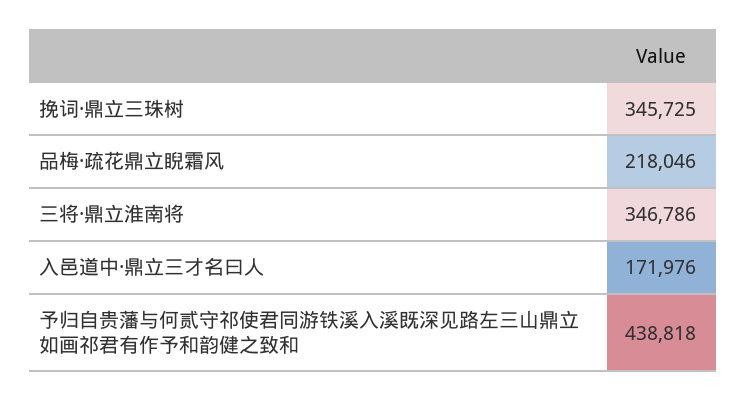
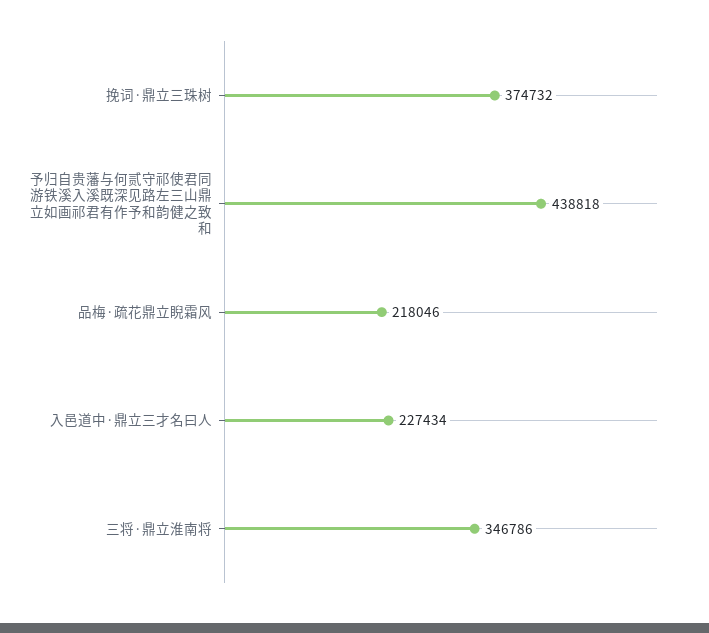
  {
-   "挽词·鼎立三珠树": 345725,
+   "挽词·鼎立三珠树": 374732,
    "品梅·疏花鼎立睨霜风": 218046,
    "三将·鼎立淮南将": 346786,
-   "入邑道中·鼎立三才名曰人": 171976,
+   "入邑道中·鼎立三才名曰人": 227434,
    "予归自贵藩与何贰守祁使君同游铁溪入溪既深见路左三山鼎立如画祁君有作予和韵健之致和": 438818
  }

